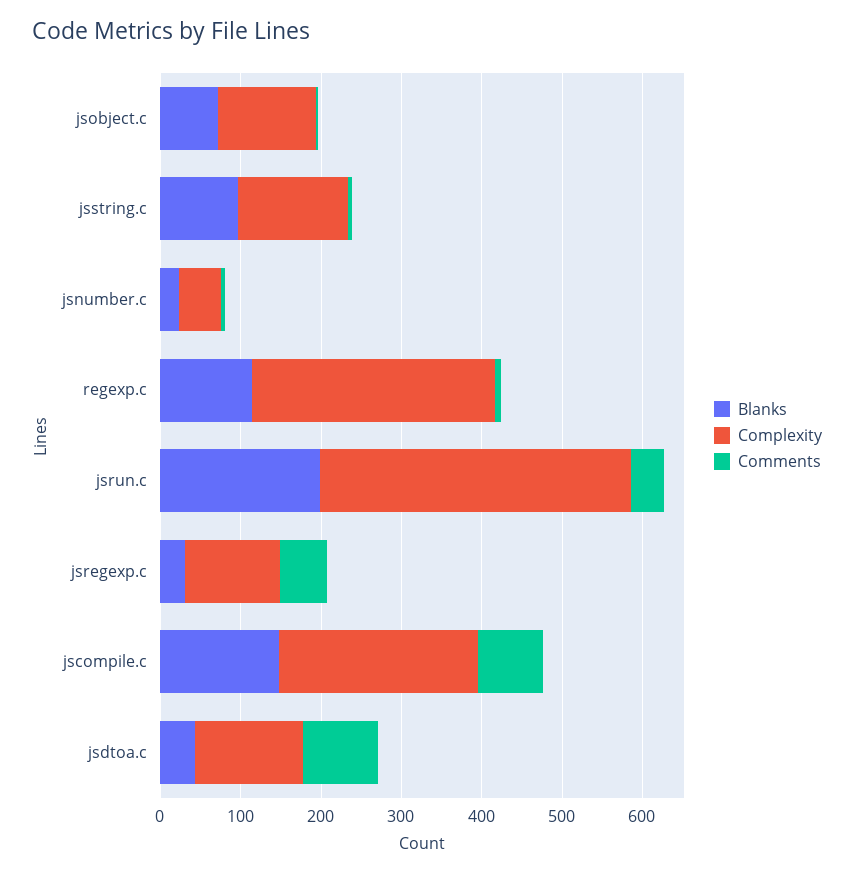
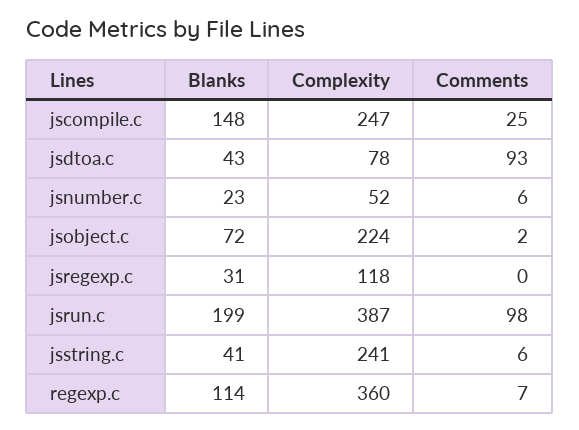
  {
    "Blanks": {
      "jsobject.c": 72,
-     "jsstring.c": 100,
+     "jsstring.c": 41,
      "jsnumber.c": 23,
      "regexp.c": 114,
      "jsrun.c": 199,
      "jsregexp.c": 31,
      "jscompile.c": 148,
      "jsdtoa.c": 43
    },
    "Complexity": {
-     "jsobject.c": 120,
+     "jsobject.c": 224,
-     "jsstring.c": 140,
+     "jsstring.c": 241,
      "jsnumber.c": 52,
-     "regexp.c": 300,
+     "regexp.c": 360,
      "jsrun.c": 387,
      "jsregexp.c": 118,
      "jscompile.c": 247,
-     "jsdtoa.c": 140
+     "jsdtoa.c": 78
    },
    "Comments": {
      "jsobject.c": 2,
      "jsstring.c": 6,
      "jsnumber.c": 6,
      "regexp.c": 7,
-     "jsrun.c": 40,
+     "jsrun.c": 98,
-     "jsregexp.c": 60,
+     "jsregexp.c": 0,
-     "jscompile.c": 80,
+     "jscompile.c": 25,
      "jsdtoa.c": 93
    }
  }

